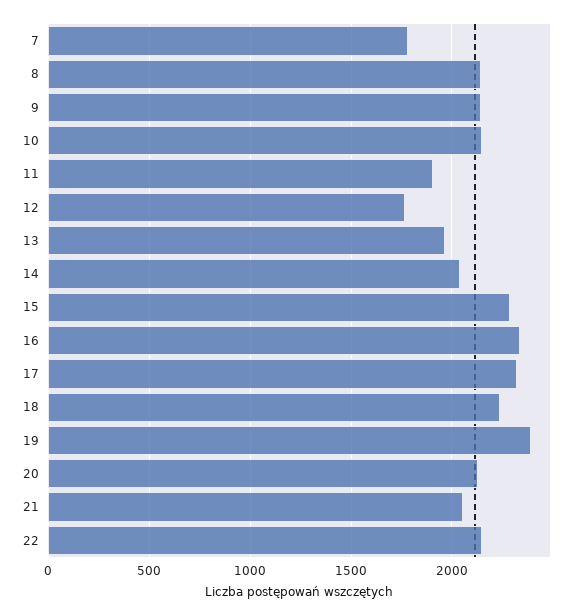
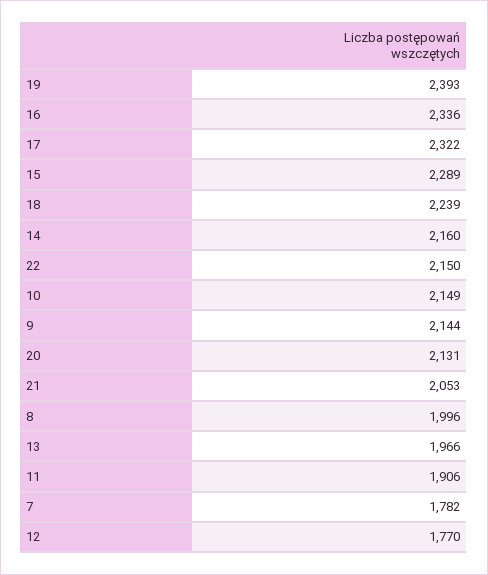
  {
    "7": 1782,
-   "8": 2150,
+   "8": 1996,
    "9": 2144,
    "10": 2149,
    "11": 1906,
    "12": 1770,
    "13": 1966,
-   "14": 2050,
+   "14": 2160,
    "15": 2289,
    "16": 2336,
    "17": 2322,
    "18": 2239,
    "19": 2393,
    "20": 2131,
    "21": 2053,
    "22": 2150
  }

